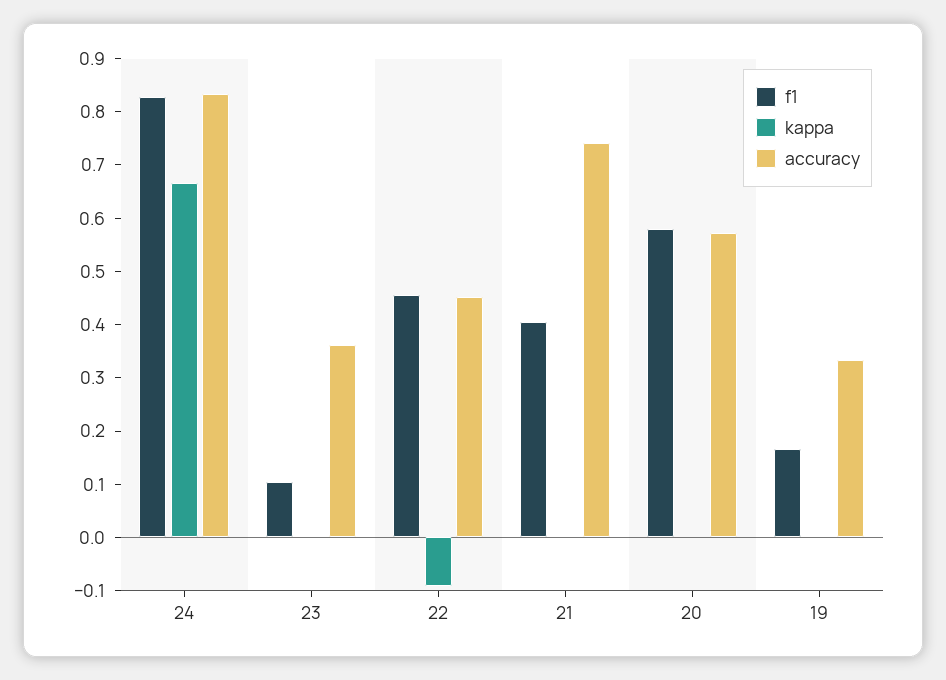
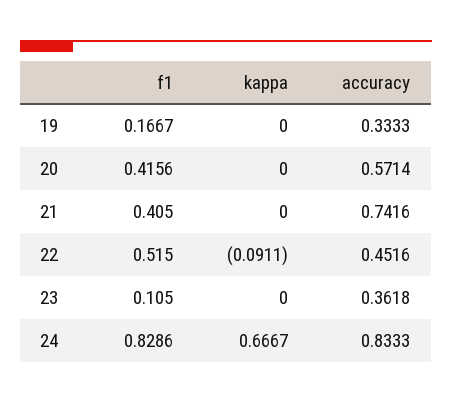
  {
    "f1": {
      "24": 0.8286,
      "23": 0.105,
-     "22": 0.46,
+     "22": 0.515,
      "21": 0.405,
-     "20": 0.58,
+     "20": 0.4156,
      "19": 0.1667
    },
    "kappa": {
      "24": 0.6667,
      "23": 0,
      "22": -0.0911,
      "21": 0,
      "20": 0,
      "19": 0
    },
    "accuracy": {
      "24": 0.8333,
      "23": 0.3618,
      "22": 0.4516,
      "21": 0.7416,
      "20": 0.5714,
      "19": 0.3333
    }
  }

